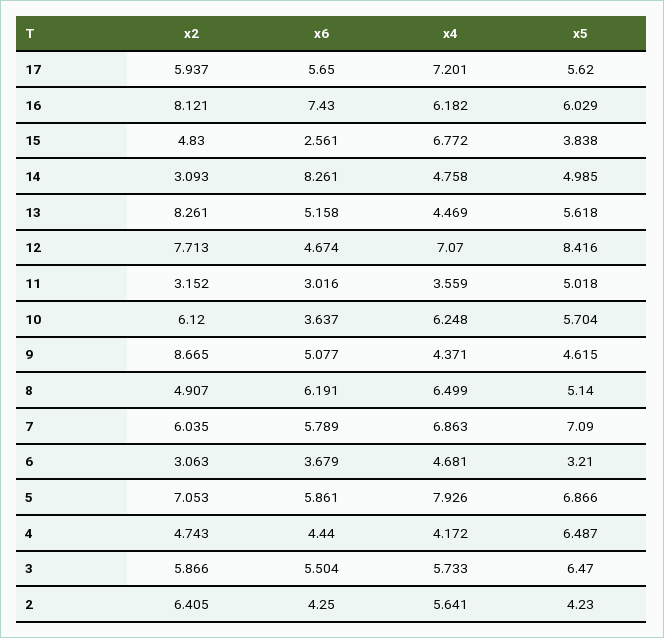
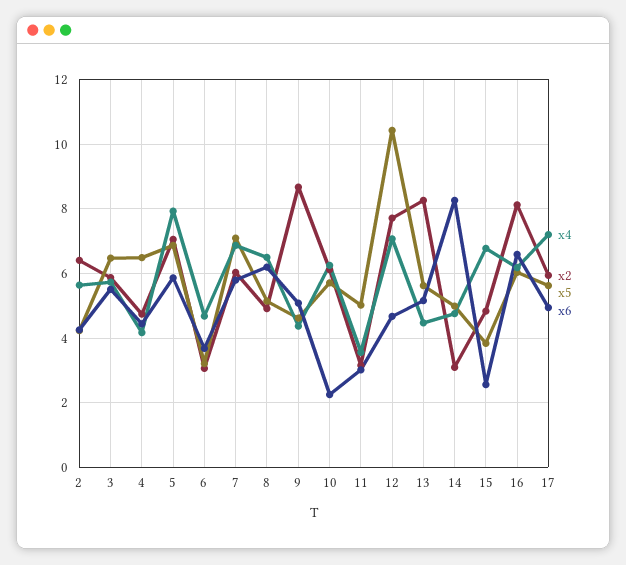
  {
    "x2": {
      "17": 5.937,
      "16": 8.121,
      "15": 4.83,
      "14": 3.093,
      "13": 8.261,
      "12": 7.713,
      "11": 3.152,
      "10": 6.12,
      "9": 8.665,
      "8": 4.907,
      "7": 6.035,
      "6": 3.063,
      "5": 7.053,
      "4": 4.743,
      "3": 5.866,
      "2": 6.405
    },
    "x6": {
-     "17": 5.65,
+     "17": 5,
-     "16": 7.43,
+     "16": 6.6,
      "15": 2.561,
      "14": 8.261,
      "13": 5.158,
      "12": 4.674,
      "11": 3.016,
-     "10": 3.637,
+     "10": 2.2,
      "9": 5.077,
      "8": 6.191,
      "7": 5.789,
      "6": 3.679,
      "5": 5.861,
      "4": 4.44,
      "3": 5.504,
      "2": 4.25
    },
    "x4": {
      "17": 7.201,
      "16": 6.182,
      "15": 6.772,
      "14": 4.758,
      "13": 4.469,
      "12": 7.07,
      "11": 3.559,
      "10": 6.248,
      "9": 4.371,
      "8": 6.499,
      "7": 6.863,
      "6": 4.681,
      "5": 7.926,
      "4": 4.172,
      "3": 5.733,
      "2": 5.641
    },
    "x5": {
      "17": 5.62,
      "16": 6.029,
      "15": 3.838,
      "14": 4.985,
      "13": 5.618,
-     "12": 8.416,
+     "12": 10.4,
      "11": 5.018,
      "10": 5.704,
      "9": 4.615,
      "8": 5.14,
      "7": 7.09,
      "6": 3.21,
      "5": 6.866,
      "4": 6.487,
      "3": 6.47,
      "2": 4.23
    }
  }

